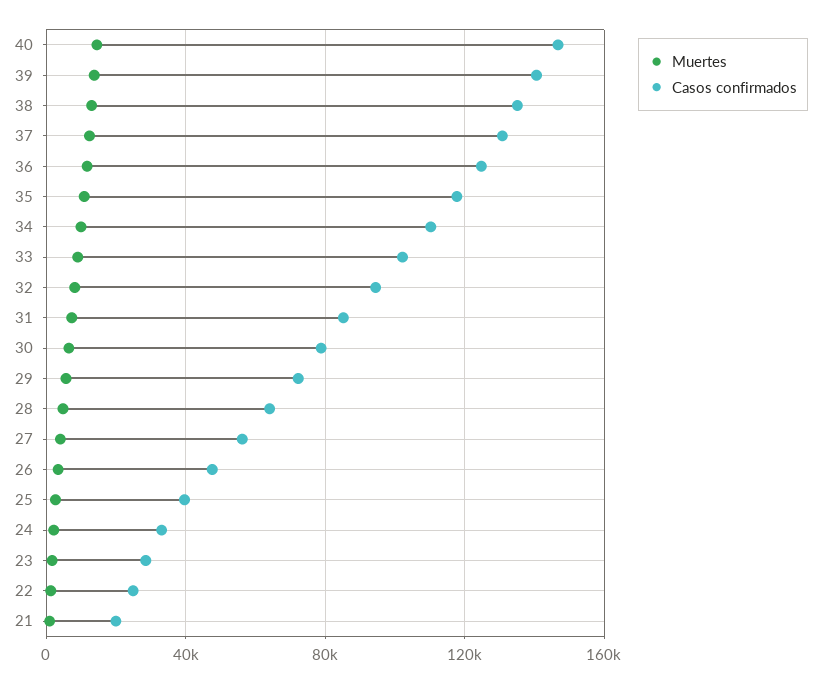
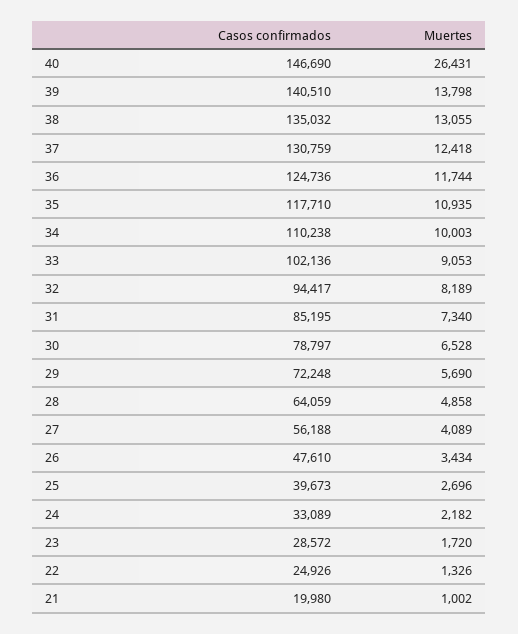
  {
    "Muertes": {
-     "40": 15000,
+     "40": 26431,
      "39": 13798,
      "38": 13055,
      "37": 12418,
      "36": 11744,
      "35": 10935,
      "34": 10003,
      "33": 9053,
      "32": 8189,
      "31": 7340,
      "30": 6528,
      "29": 5690,
      "28": 4858,
      "27": 4089,
      "26": 3434,
      "25": 2696,
      "24": 2182,
      "23": 1720,
      "22": 1326,
      "21": 1002
    },
    "Casos confirmados": {
      "40": 146690,
      "39": 140510,
      "38": 135032,
      "37": 130759,
      "36": 124736,
      "35": 117710,
      "34": 110238,
      "33": 102136,
      "32": 94417,
      "31": 85195,
      "30": 78797,
      "29": 72248,
      "28": 64059,
      "27": 56188,
      "26": 47610,
      "25": 39673,
      "24": 33089,
      "23": 28572,
      "22": 24926,
      "21": 19980
    }
  }

